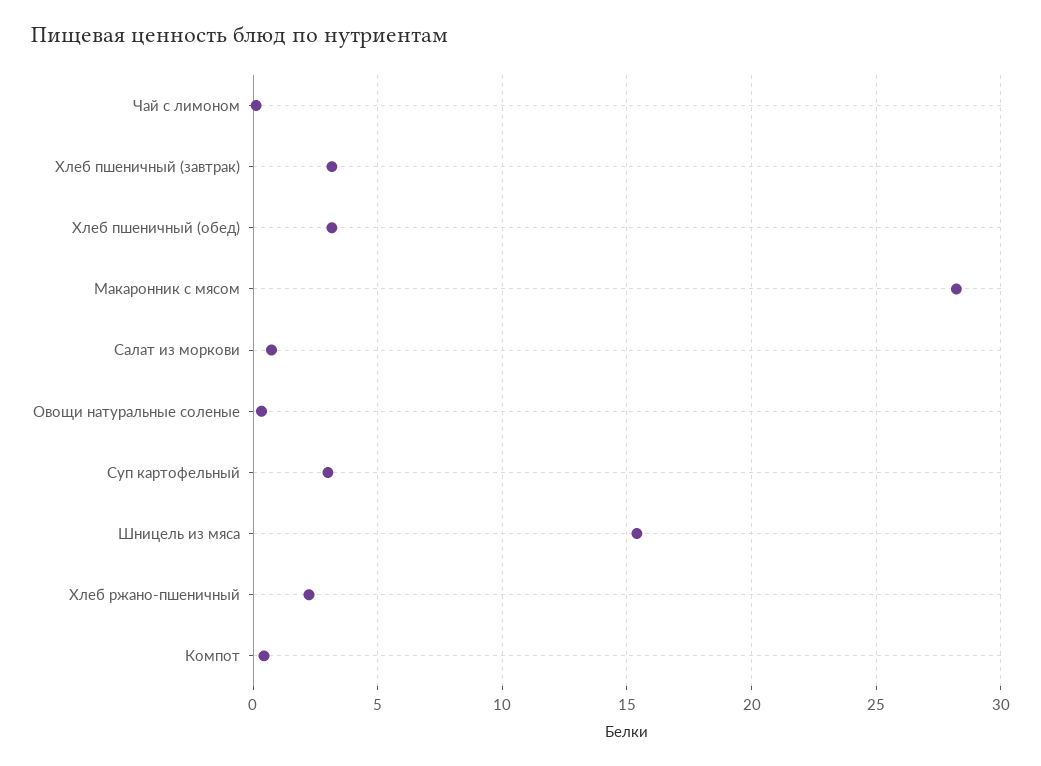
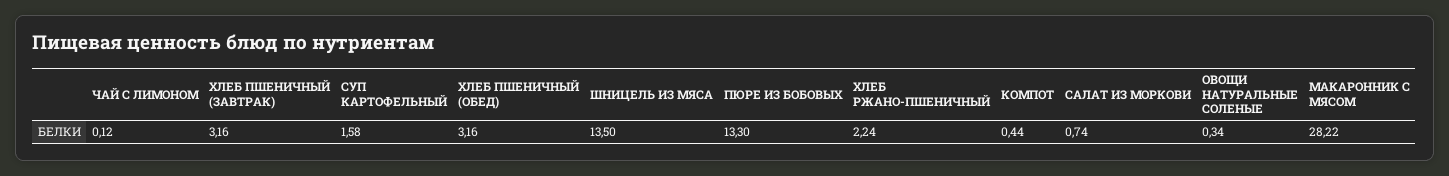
  {
    "Чай с лимоном": 0.12,
    "Хлеб пшеничный (завтрак)": 3.16,
    "Хлеб пшеничный (обед)": 3.16,
    "Макаронник с мясом": 28.22,
    "Салат из моркови": 0.74,
    "Овощи натуральные соленые": 0.34,
-   "Суп картофельный": 3,
+   "Суп картофельный": 1.58,
-   "Шницель из мяса": 15.5,
+   "Шницель из мяса": 13.5,
    "Хлеб ржано-пшеничный": 2.24,
-   "Компот": 0.44
+   "Компот": 0.44,
+   "ПЮРЕ ИЗ БОБОВЫХ": 13.3
  }

